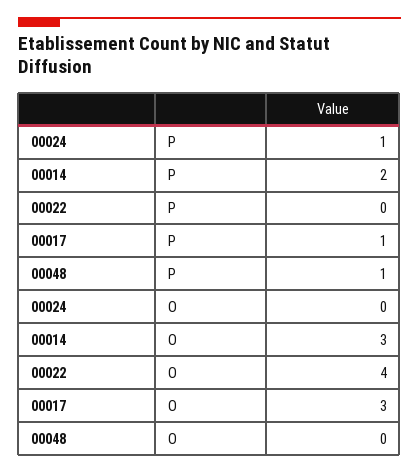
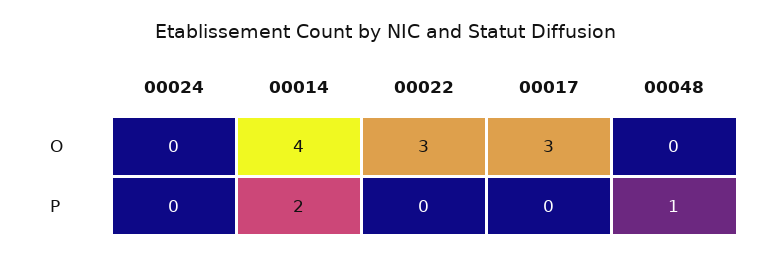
  {
    "00024": {
-     "P": 1,
+     "P": 0,
      "O": 0
    },
    "00014": {
      "P": 2,
-     "O": 3
+     "O": 4
    },
    "00022": {
      "P": 0,
-     "O": 4
+     "O": 3
    },
    "00017": {
-     "P": 1,
+     "P": 0,
      "O": 3
    },
    "00048": {
      "P": 1,
      "O": 0
    }
  }

